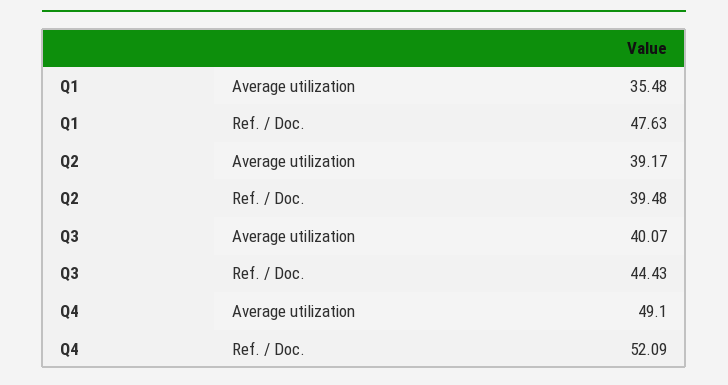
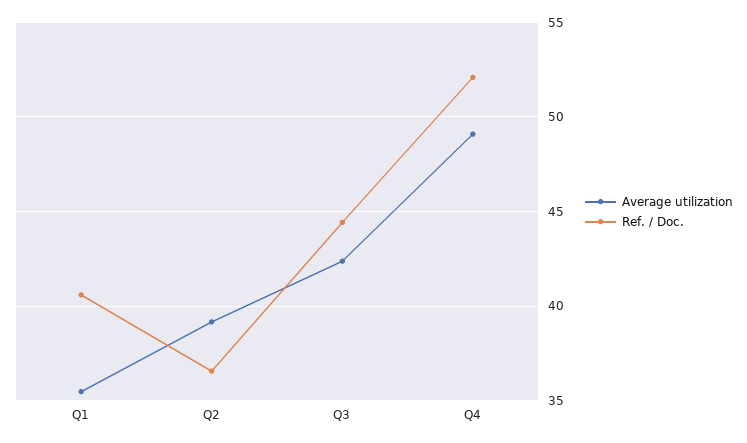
  {
    "Average utilization": {
      "Q1": 35.48,
      "Q2": 39.17,
-     "Q3": 40.07,
+     "Q3": 42.5,
      "Q4": 49.1
    },
    "Ref. / Doc.": {
-     "Q1": 47.63,
+     "Q1": 40.5,
-     "Q2": 39.48,
+     "Q2": 36.5,
      "Q3": 44.43,
      "Q4": 52.09
    }
  }

